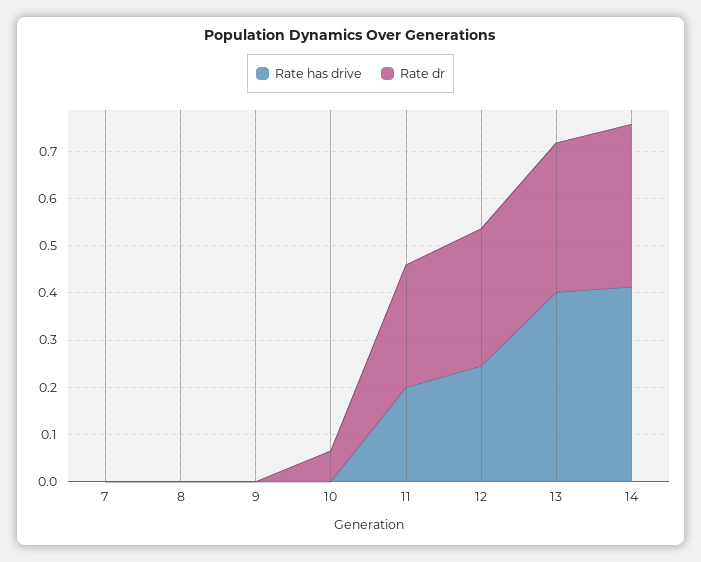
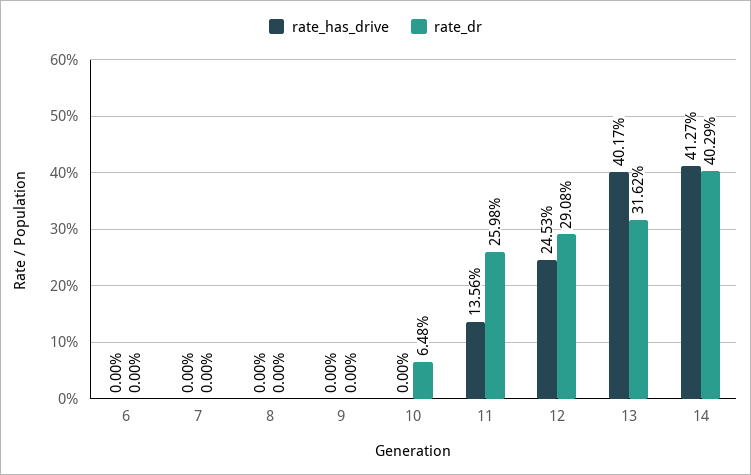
  {
    "Rate has drive": {
      "7": 0,
      "8": 0,
      "9": 0,
      "10": 0,
-     "11": 0.2,
+     "11": 0.1356,
      "12": 0.2453,
      "13": 0.4017,
-     "14": 0.4127
+     "14": 0.4127,
+     "6": 0
    },
    "Rate dr": {
      "7": 0,
      "8": 0,
      "9": 0,
      "10": 0.0648,
      "11": 0.2598,
      "12": 0.2908,
      "13": 0.3162,
-     "14": 0.34
+     "14": 0.4029,
+     "6": 0
    }
  }

